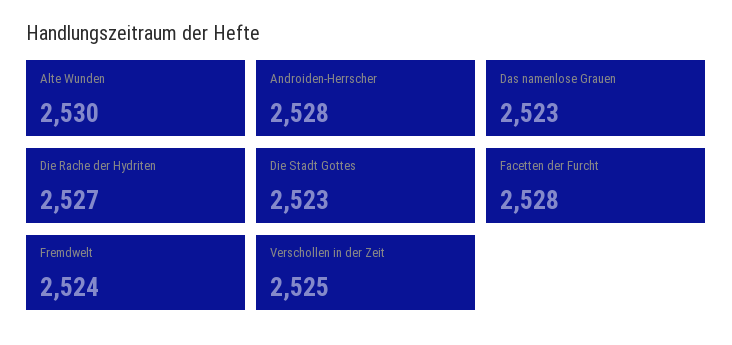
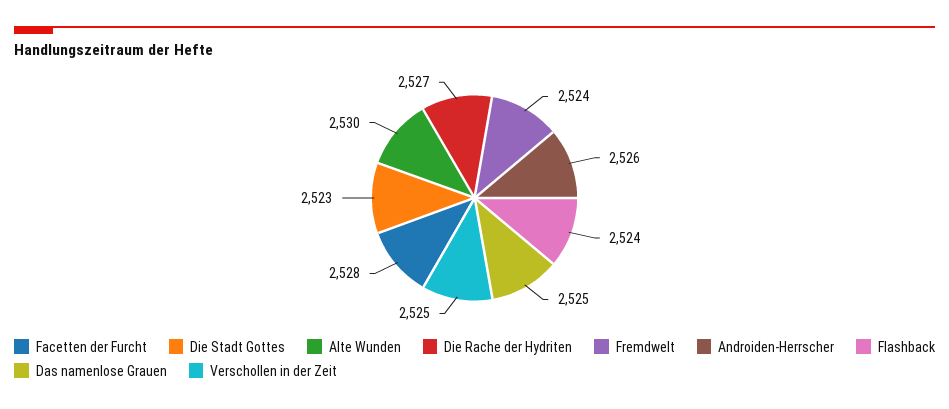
  {
    "Alte Wunden": 2530,
-   "Androiden-Herrscher": 2528,
+   "Androiden-Herrscher": 2526,
-   "Das namenlose Grauen": 2523,
+   "Das namenlose Grauen": 2525,
    "Die Rache der Hydriten": 2527,
    "Die Stadt Gottes": 2523,
    "Facetten der Furcht": 2528,
    "Fremdwelt": 2524,
-   "Verschollen in der Zeit": 2525
+   "Verschollen in der Zeit": 2525,
+   "Flashback": 2524
  }

